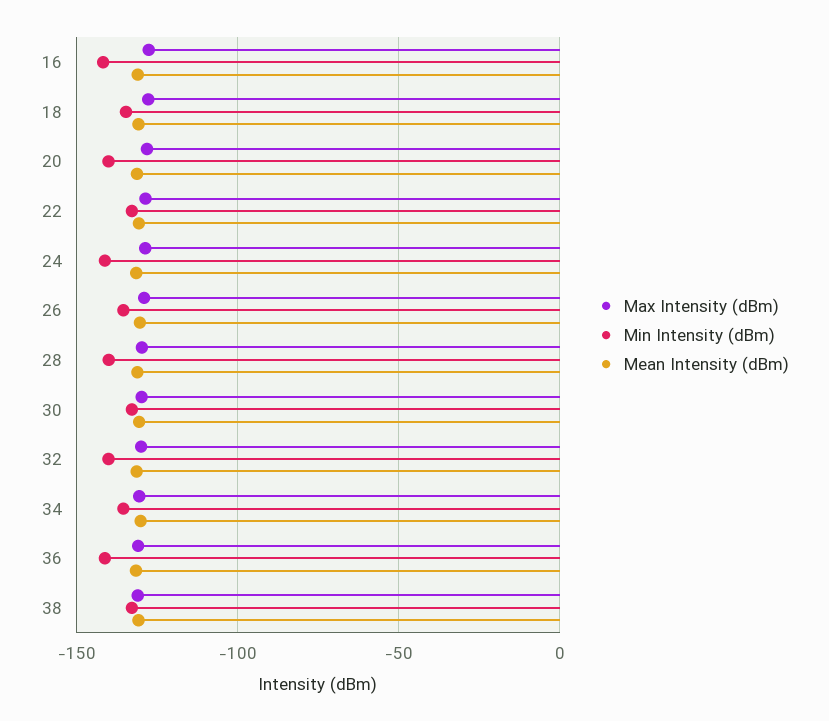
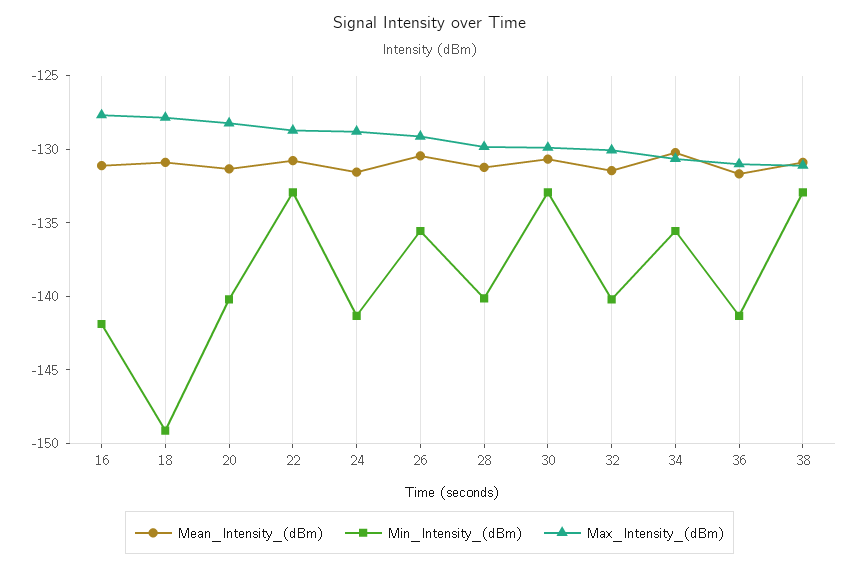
  {
    "Max Intensity (dBm)": {
      "16": -128,
      "18": -128,
      "20": -128,
      "22": -129,
      "24": -129,
      "26": -129,
      "28": -130,
      "30": -130,
      "32": -130,
      "34": -131,
      "36": -131,
      "38": -131
    },
    "Min Intensity (dBm)": {
      "16": -142,
-     "18": -135,
+     "18": -149,
      "20": -140,
      "22": -133,
      "24": -141,
      "26": -136,
      "28": -140,
      "30": -133,
      "32": -140,
      "34": -136,
      "36": -141,
      "38": -133
    },
    "Mean Intensity (dBm)": {
      "16": -131,
      "18": -131,
      "20": -131,
      "22": -131,
      "24": -132,
      "26": -130,
      "28": -131,
      "30": -131,
      "32": -131,
      "34": -130,
      "36": -132,
      "38": -131
    }
  }

